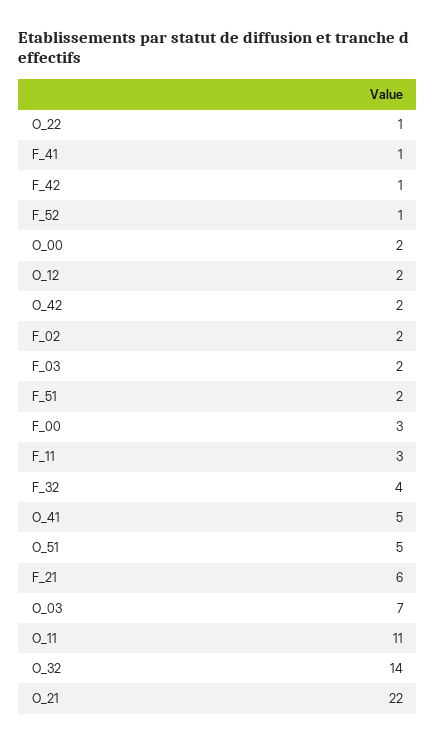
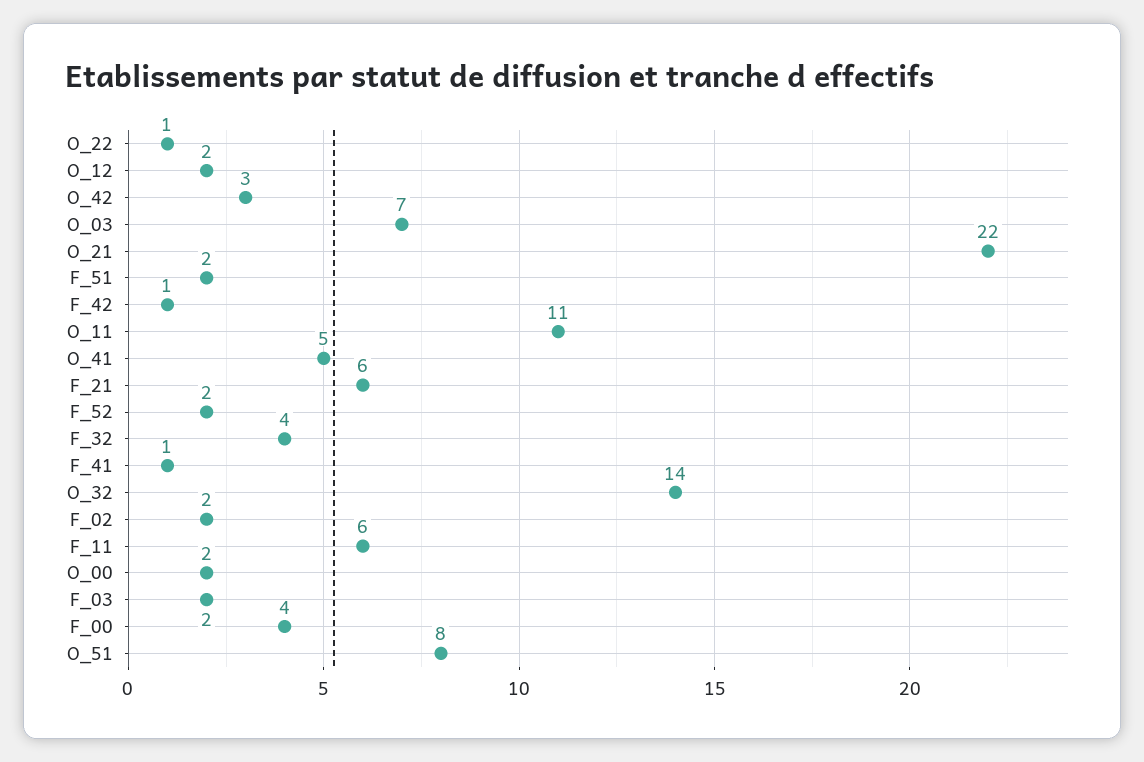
  {
    "O_22": 1,
    "F_41": 1,
    "F_42": 1,
-   "F_52": 1,
+   "F_52": 2,
    "O_00": 2,
    "O_12": 2,
-   "O_42": 2,
+   "O_42": 3,
    "F_02": 2,
    "F_03": 2,
    "F_51": 2,
-   "F_00": 3,
+   "F_00": 4,
-   "F_11": 3,
+   "F_11": 6,
    "F_32": 4,
    "O_41": 5,
-   "O_51": 5,
+   "O_51": 8,
    "F_21": 6,
    "O_03": 7,
    "O_11": 11,
    "O_32": 14,
    "O_21": 22
  }

